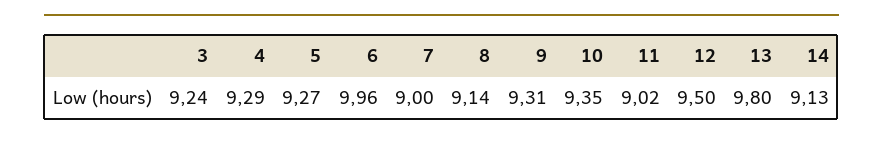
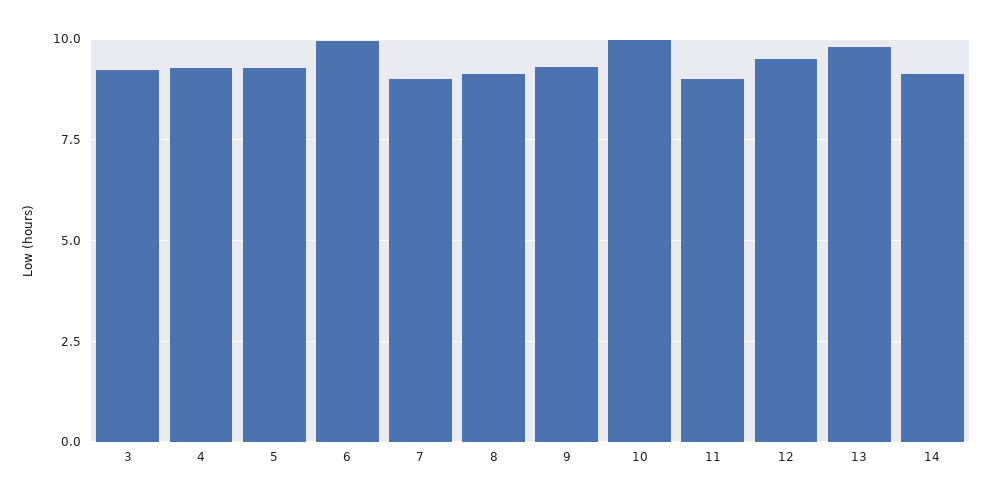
  {
    "3": 9.24,
    "4": 9.29,
    "5": 9.27,
    "6": 9.96,
    "7": 9,
    "8": 9.14,
    "9": 9.31,
-   "10": 9.35,
+   "10": 10,
    "11": 9.02,
    "12": 9.5,
    "13": 9.8,
    "14": 9.13
  }

